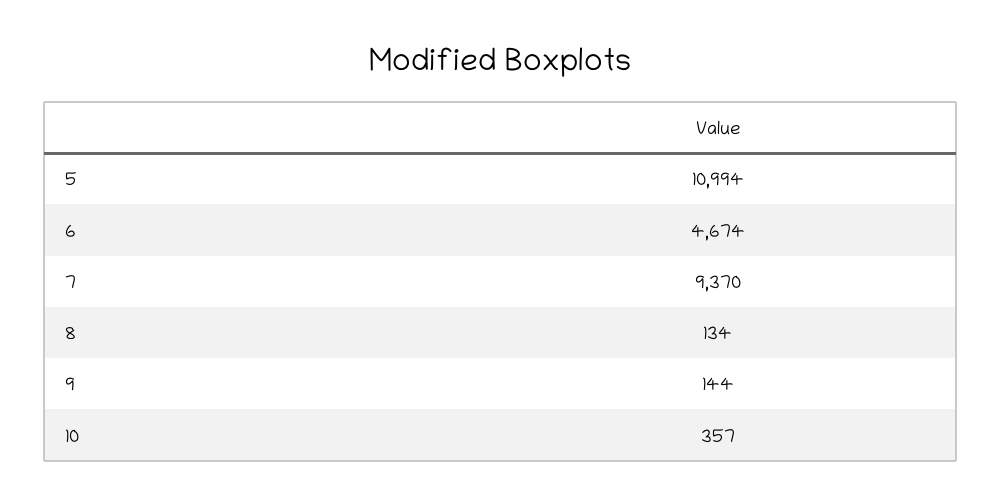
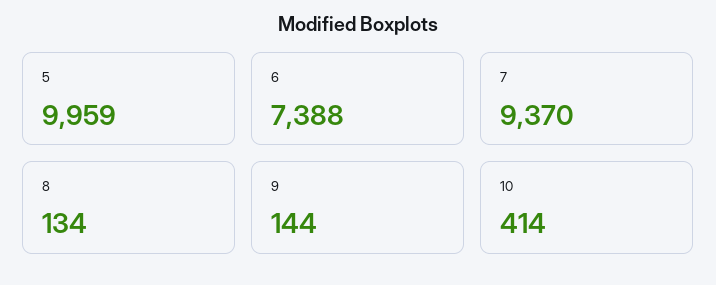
  {
-   "5": 10994,
+   "5": 9959,
-   "6": 4674,
+   "6": 7388,
    "7": 9370,
    "8": 134,
    "9": 144,
-   "10": 357
+   "10": 414
  }

